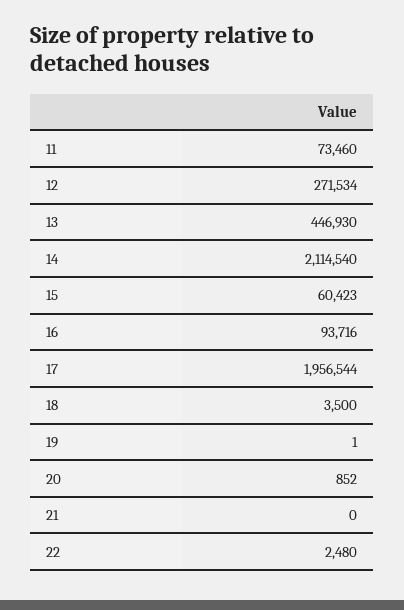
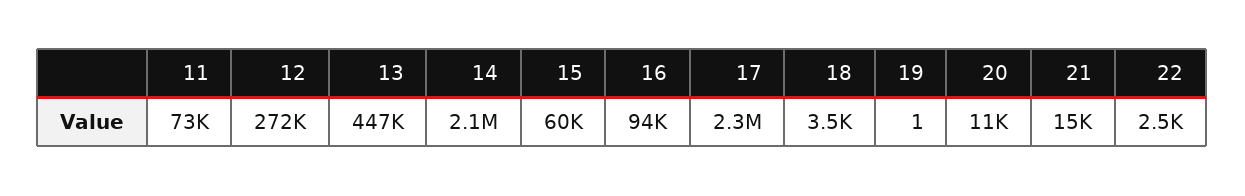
  {
    "11": 73460,
    "12": 271534,
    "13": 446930,
    "14": 2114540,
    "15": 60423,
    "16": 93716,
-   "17": 1956544,
+   "17": 2300000,
    "18": 3500,
    "19": 1,
-   "20": 852,
+   "20": 11000,
-   "21": 0,
+   "21": 15000,
    "22": 2480
  }

